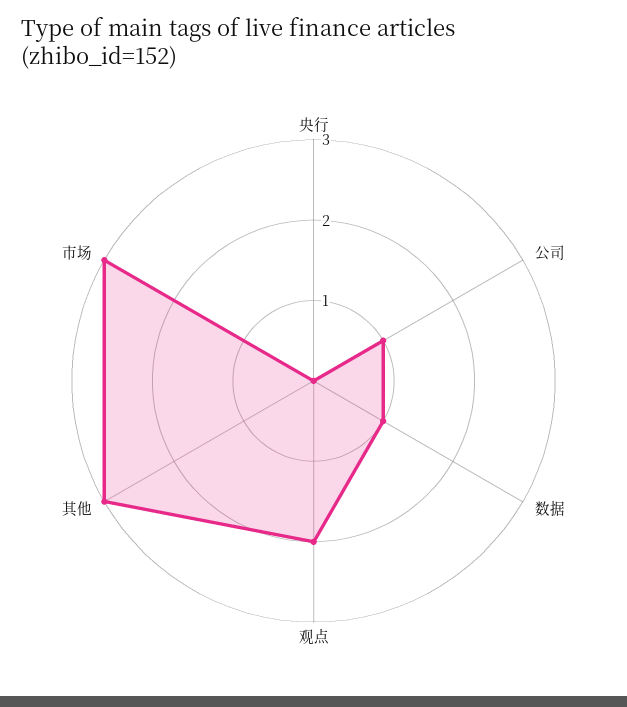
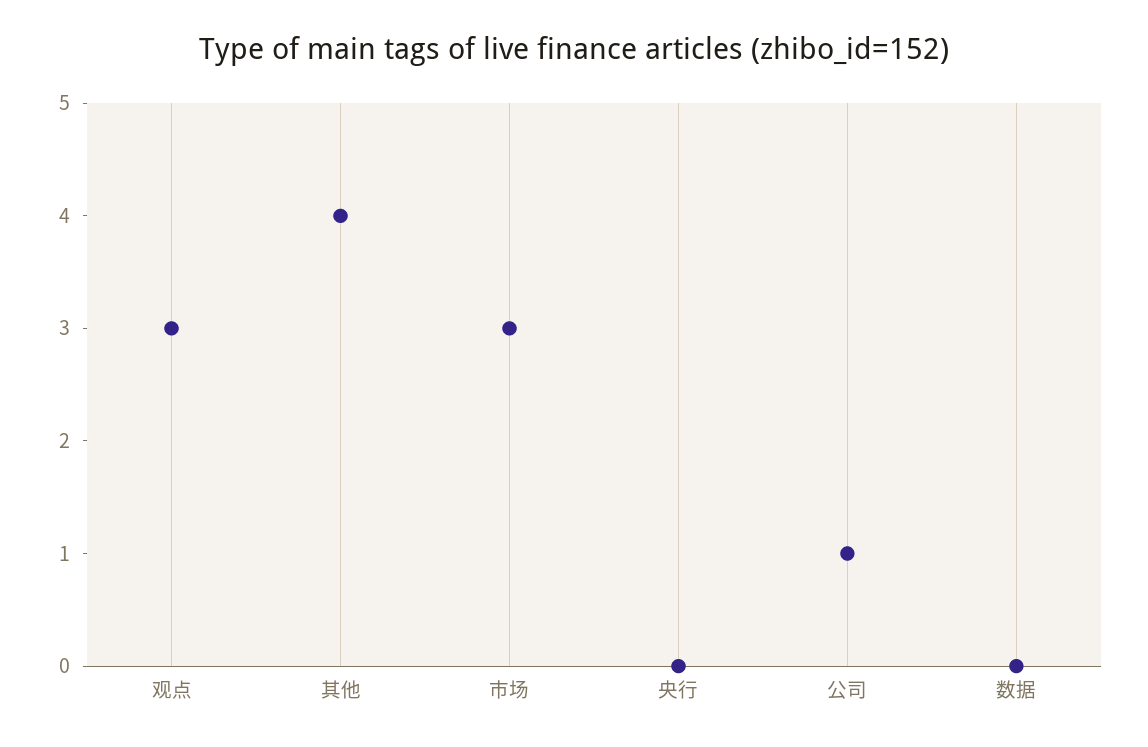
  {
    "央行": 0,
    "公司": 1,
-   "数据": 1,
+   "数据": 0,
-   "观点": 2,
+   "观点": 3,
-   "其他": 3,
+   "其他": 4,
    "市场": 3
  }

